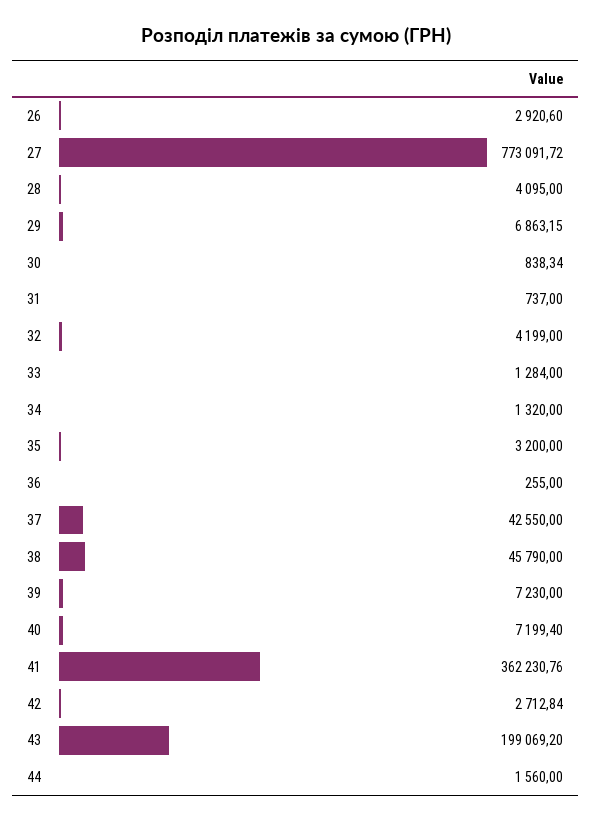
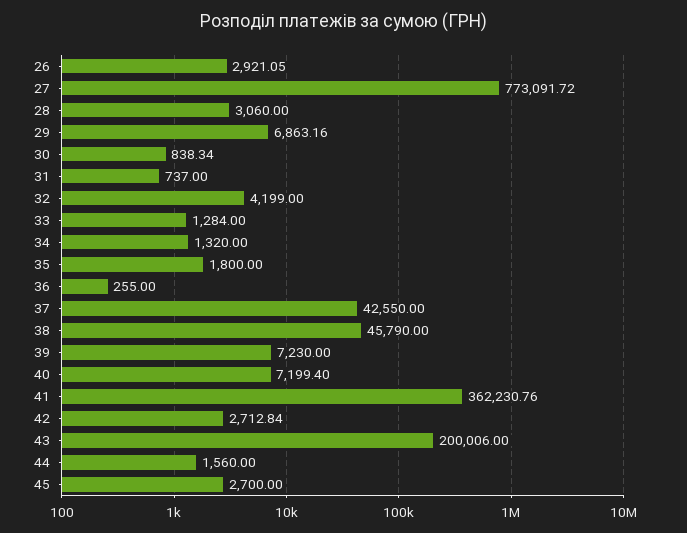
  {
-   "26": 2920.6,
+   "26": 2921.05,
    "27": 773091.72,
-   "28": 4095,
+   "28": 3060,
-   "29": 6863.15,
+   "29": 6863.16,
    "30": 838.34,
    "31": 737,
    "32": 4199,
    "33": 1284,
    "34": 1320,
-   "35": 3200,
+   "35": 1800,
    "36": 255,
    "37": 42550,
    "38": 45790,
    "39": 7230,
    "40": 7199.4,
    "41": 362230.76,
    "42": 2712.84,
-   "43": 199069.2,
+   "43": 200006,
-   "44": 1560
+   "44": 1560,
+   "45": 2700
  }

